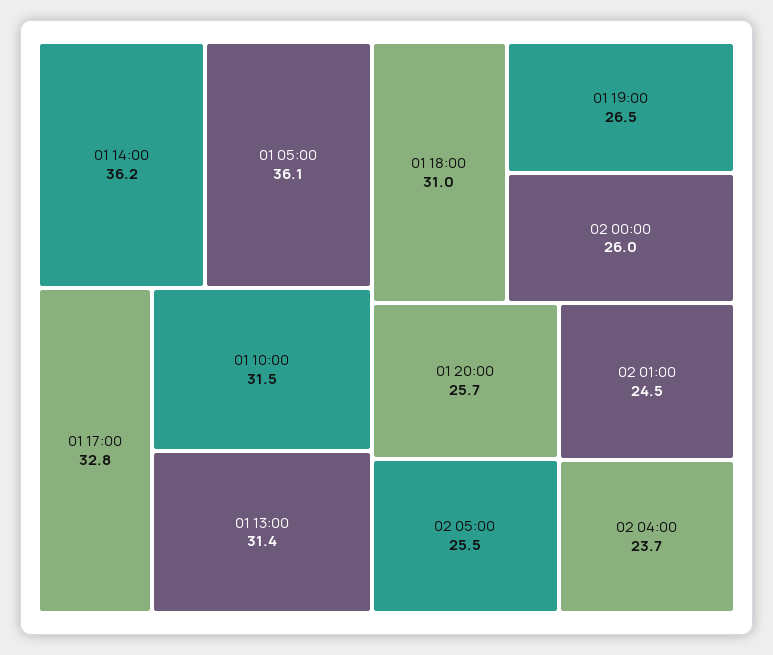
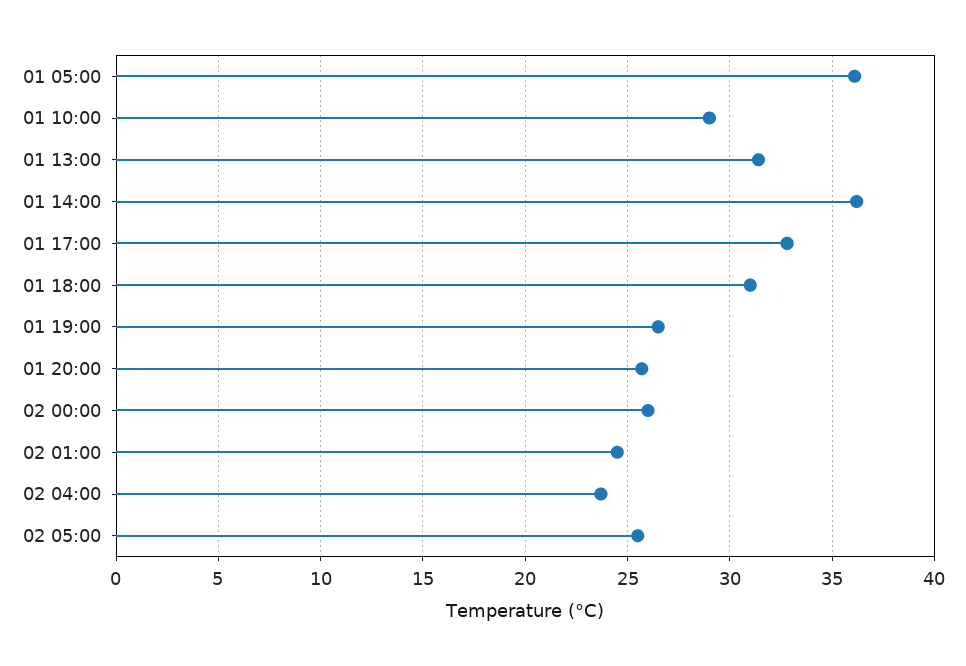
  {
    "01 14:00": 36.2,
    "01 05:00": 36.1,
    "01 17:00": 32.8,
-   "01 10:00": 31.5,
+   "01 10:00": 29,
    "01 13:00": 31.4,
    "01 18:00": 31,
    "01 19:00": 26.5,
    "02 00:00": 26,
    "01 20:00": 25.7,
    "02 05:00": 25.5,
    "02 01:00": 24.5,
    "02 04:00": 23.7
  }

